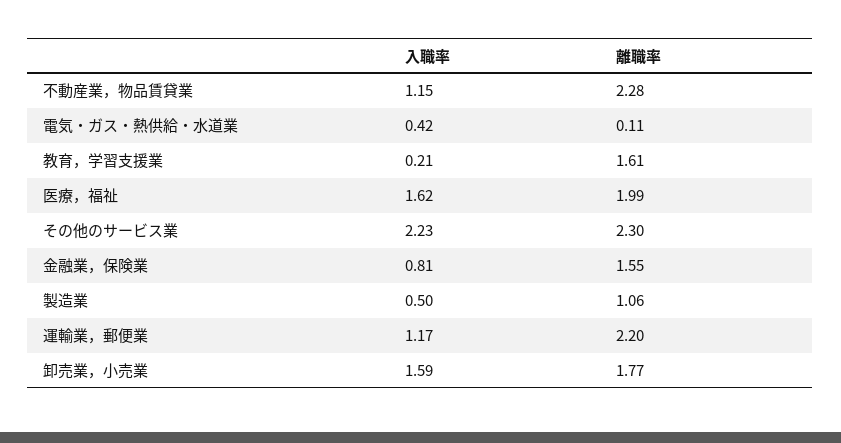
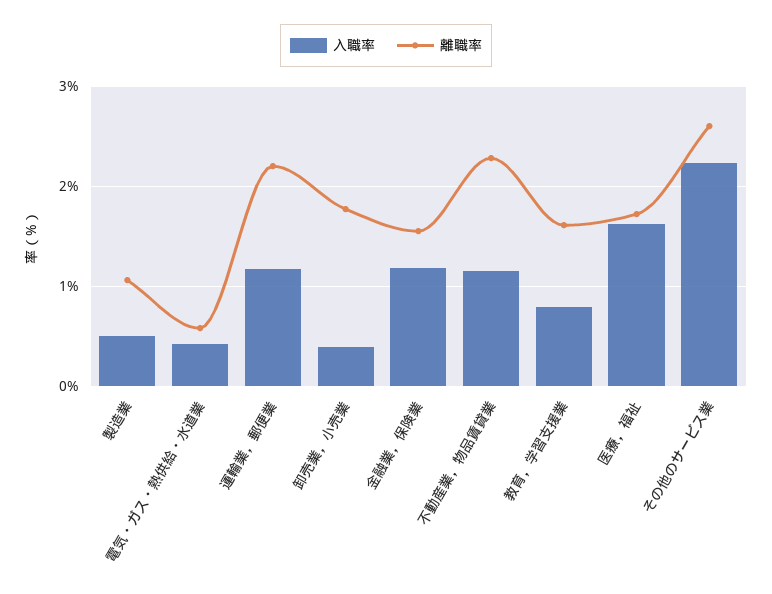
  {
    "入職率": {
      "不動産業，物品賃貸業": 1.15,
      "電気・ガス・熱供給・水道業": 0.42,
-     "教育，学習支援業": 0.21,
+     "教育，学習支援業": 0.8,
      "医療，福祉": 1.62,
      "その他のサービス業": 2.23,
-     "金融業，保険業": 0.81,
+     "金融業，保険業": 1.2,
      "製造業": 0.5,
      "運輸業，郵便業": 1.17,
-     "卸売業，小売業": 1.59
+     "卸売業，小売業": 0.4
    },
    "離職率": {
      "不動産業，物品賃貸業": 2.28,
-     "電気・ガス・熱供給・水道業": 0.11,
+     "電気・ガス・熱供給・水道業": 0.6,
      "教育，学習支援業": 1.61,
-     "医療，福祉": 1.99,
+     "医療，福祉": 1.7,
-     "その他のサービス業": 2.3,
+     "その他のサービス業": 2.6,
      "金融業，保険業": 1.55,
      "製造業": 1.06,
      "運輸業，郵便業": 2.2,
      "卸売業，小売業": 1.77
    }
  }

